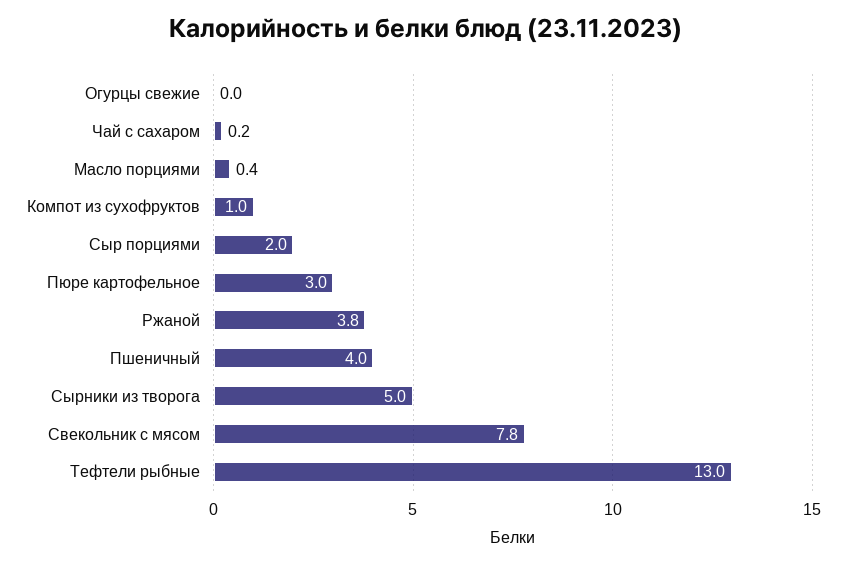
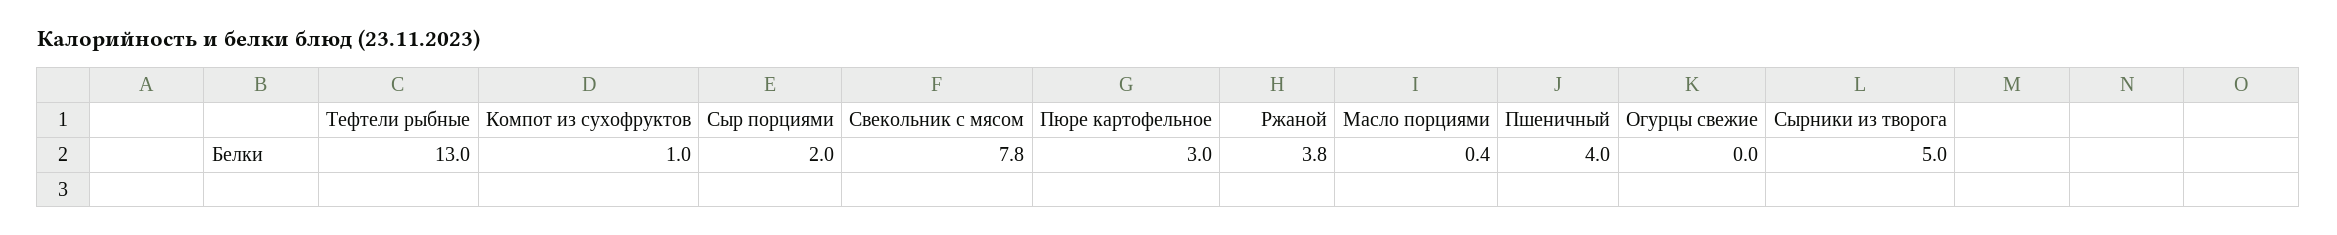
  {
    "Огурцы свежие": 0,
-   "Чай с сахаром": 0.2,
    "Масло порциями": 0.4,
    "Компот из сухофруктов": 1,
    "Сыр порциями": 2,
    "Пюре картофельное": 3,
    "Ржаной": 3.8,
    "Пшеничный": 4,
    "Сырники из творога": 5,
    "Свекольник с мясом": 7.8,
    "Тефтели рыбные": 13
  }

